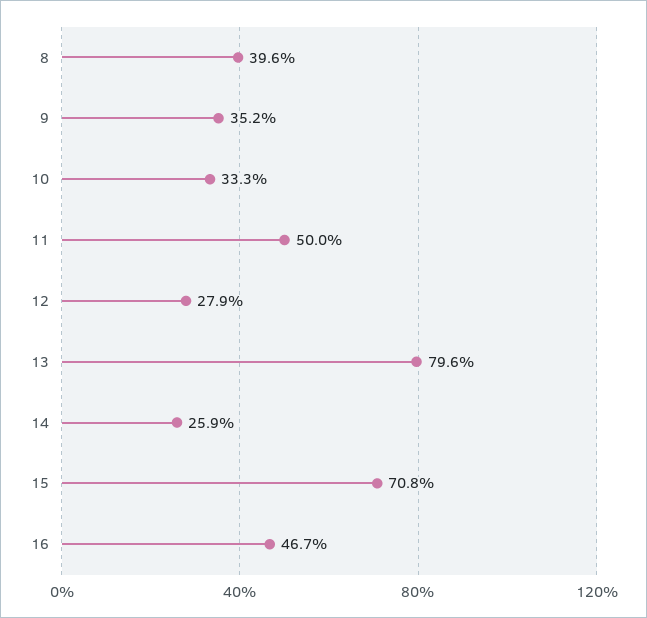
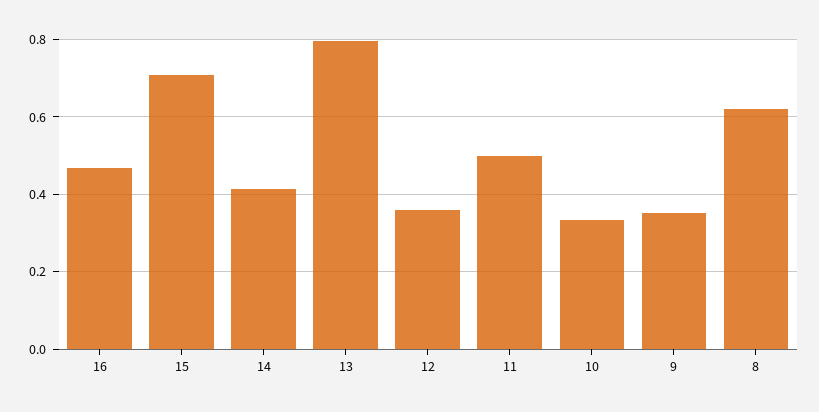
  {
-   "8": 0.396,
+   "8": 0.62,
    "9": 0.352,
    "10": 0.333,
    "11": 0.5,
-   "12": 0.279,
+   "12": 0.36,
    "13": 0.796,
-   "14": 0.259,
+   "14": 0.42,
    "15": 0.708,
    "16": 0.467
  }

